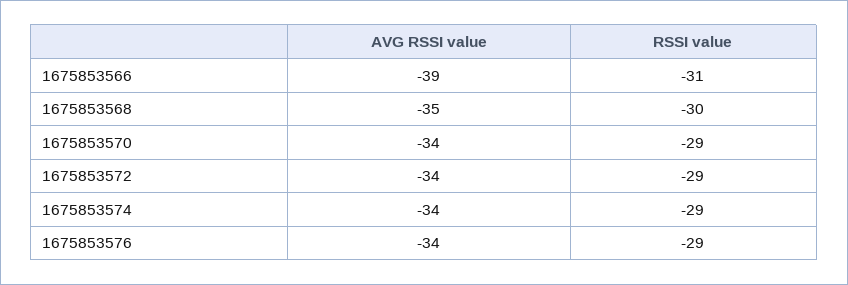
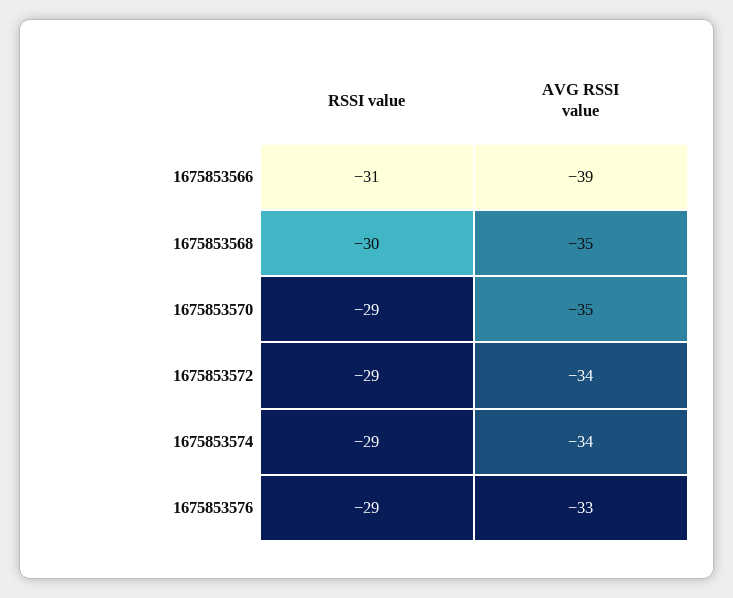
  {
    "AVG RSSI value": {
      "1675853566": -39,
      "1675853568": -35,
-     "1675853570": -34,
+     "1675853570": -35,
      "1675853572": -34,
      "1675853574": -34,
-     "1675853576": -34
+     "1675853576": -33
    },
    "RSSI value": {
      "1675853566": -31,
      "1675853568": -30,
      "1675853570": -29,
      "1675853572": -29,
      "1675853574": -29,
      "1675853576": -29
    }
  }

